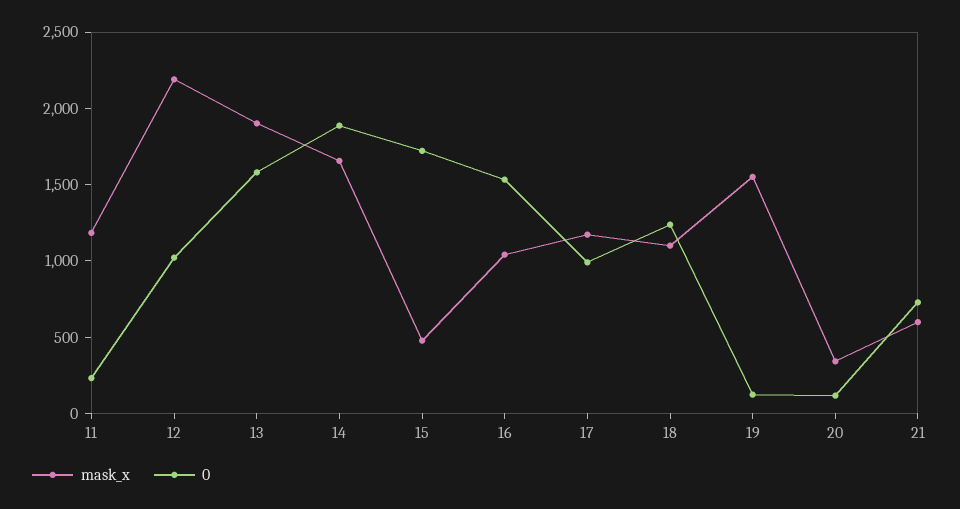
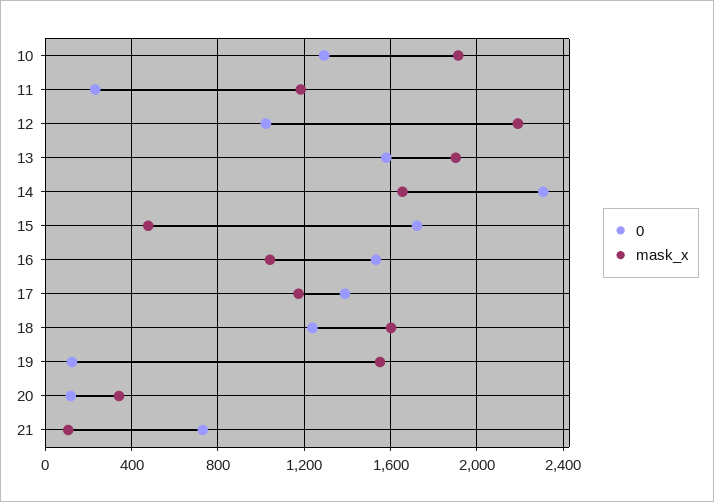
  {
    "mask_x": {
      "11": 1200,
      "12": 2200,
      "13": 1900,
      "14": 1650,
      "15": 500,
      "16": 1050,
      "17": 1150,
-     "18": 1100,
+     "18": 1600,
      "19": 1550,
      "20": 350,
-     "21": 600
+     "21": 100,
+     "10": 1900
    },
    "0": {
      "11": 250,
      "12": 1000,
      "13": 1600,
-     "14": 1900,
+     "14": 2300,
      "15": 1700,
      "16": 1550,
-     "17": 1000,
+     "17": 1400,
      "18": 1250,
      "19": 100,
      "20": 100,
-     "21": 750
+     "21": 750,
+     "10": 1300
    }
  }

